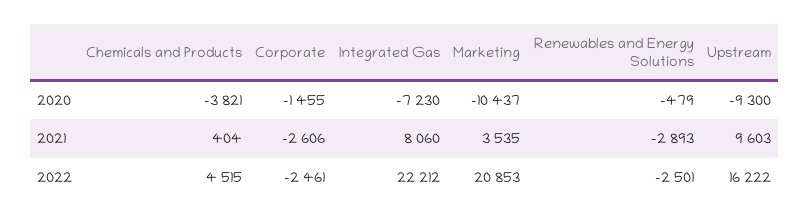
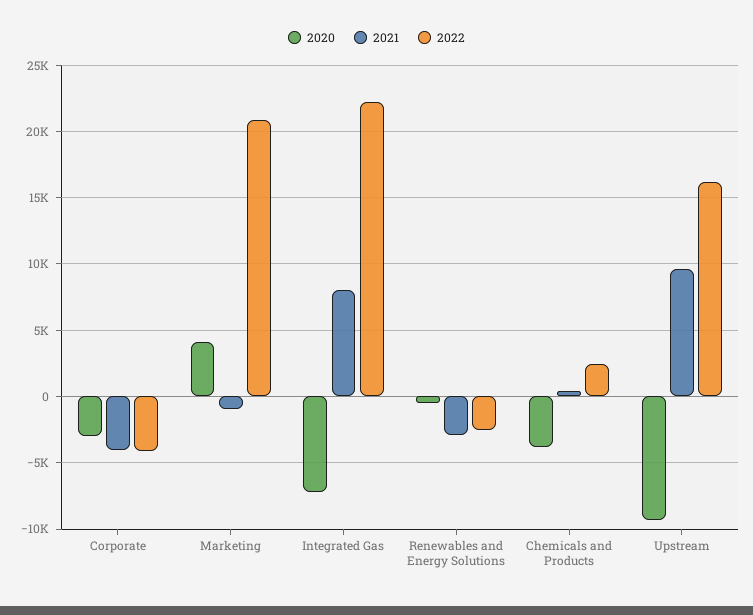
  {
    "2020": {
      "Chemicals and Products": -3821,
-     "Corporate": -1455,
+     "Corporate": -3000,
      "Integrated Gas": -7230,
-     "Marketing": -10437,
+     "Marketing": 4000,
      "Renewables and Energy Solutions": -479,
      "Upstream": -9300
    },
    "2021": {
      "Chemicals and Products": 404,
-     "Corporate": -2606,
+     "Corporate": -4000,
      "Integrated Gas": 8060,
-     "Marketing": 3535,
+     "Marketing": -1000,
      "Renewables and Energy Solutions": -2893,
      "Upstream": 9603
    },
    "2022": {
-     "Chemicals and Products": 4515,
+     "Chemicals and Products": 2500,
-     "Corporate": -2461,
+     "Corporate": -4000,
      "Integrated Gas": 22212,
      "Marketing": 20853,
      "Renewables and Energy Solutions": -2501,
      "Upstream": 16222
    }
  }

